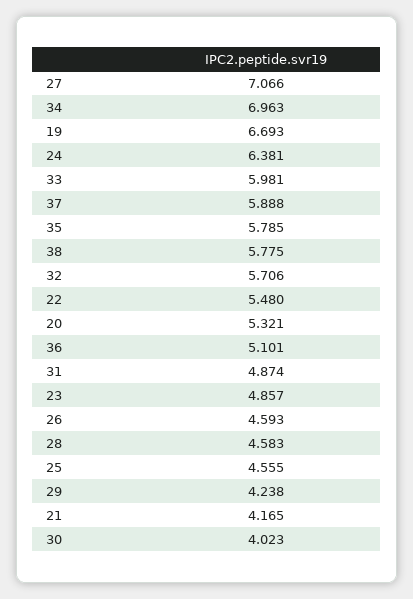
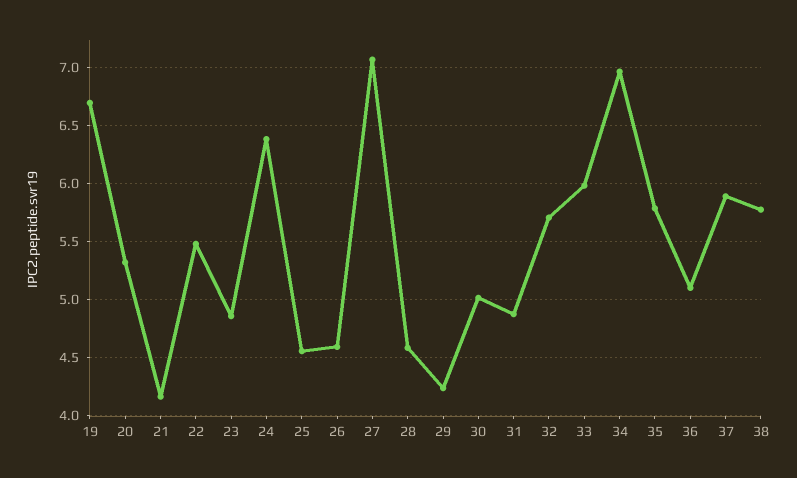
  {
    "27": 7.066,
    "34": 6.963,
    "19": 6.693,
    "24": 6.381,
    "33": 5.981,
    "37": 5.888,
    "35": 5.785,
    "38": 5.775,
    "32": 5.706,
    "22": 5.48,
    "20": 5.321,
    "36": 5.101,
    "31": 4.874,
    "23": 4.857,
    "26": 4.593,
    "28": 4.583,
    "25": 4.555,
    "29": 4.238,
    "21": 4.165,
-   "30": 4.023
+   "30": 5
  }

